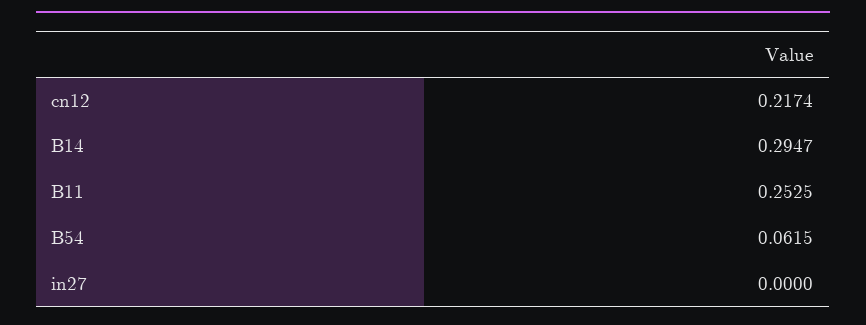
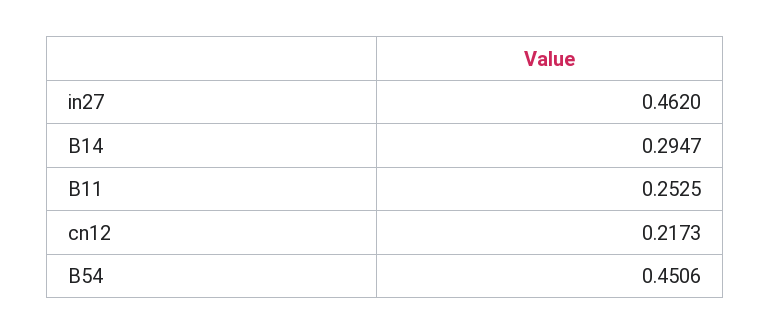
  {
-   "cn12": 0.2174,
+   "cn12": 0.2173,
    "B14": 0.2947,
    "B11": 0.2525,
-   "B54": 0.0615,
+   "B54": 0.4506,
-   "in27": 0
+   "in27": 0.462
  }

